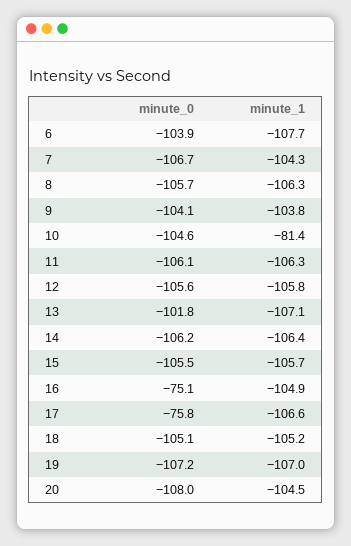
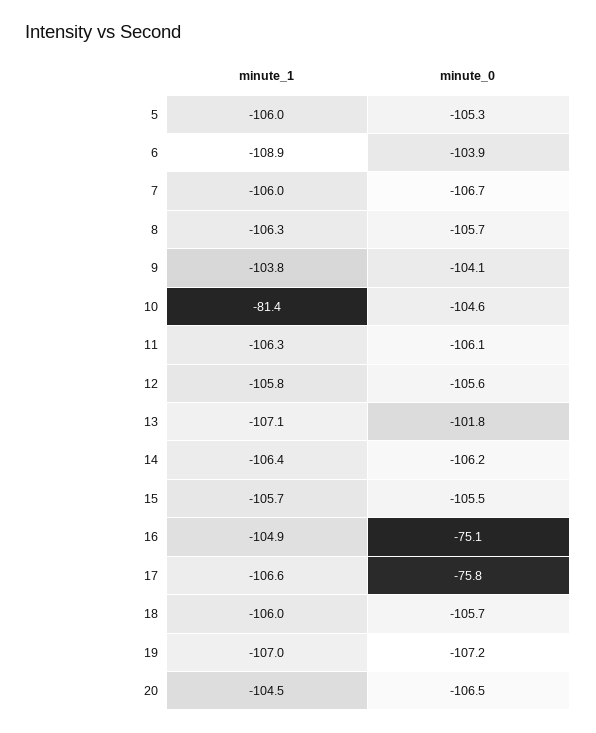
  {
    "minute_0": {
      "6": -103.9,
      "7": -106.7,
      "8": -105.7,
      "9": -104.1,
      "10": -104.6,
      "11": -106.1,
      "12": -105.6,
      "13": -101.8,
      "14": -106.2,
      "15": -105.5,
      "16": -75.1,
      "17": -75.8,
-     "18": -105.1,
+     "18": -105.7,
      "19": -107.2,
-     "20": -108
+     "20": -106.5,
+     "5": -105.3
    },
    "minute_1": {
-     "6": -107.7,
+     "6": -108.9,
-     "7": -104.3,
+     "7": -106,
      "8": -106.3,
      "9": -103.8,
      "10": -81.4,
      "11": -106.3,
      "12": -105.8,
      "13": -107.1,
      "14": -106.4,
      "15": -105.7,
      "16": -104.9,
      "17": -106.6,
-     "18": -105.2,
+     "18": -106,
      "19": -107,
-     "20": -104.5
+     "20": -104.5,
+     "5": -106
    }
  }

